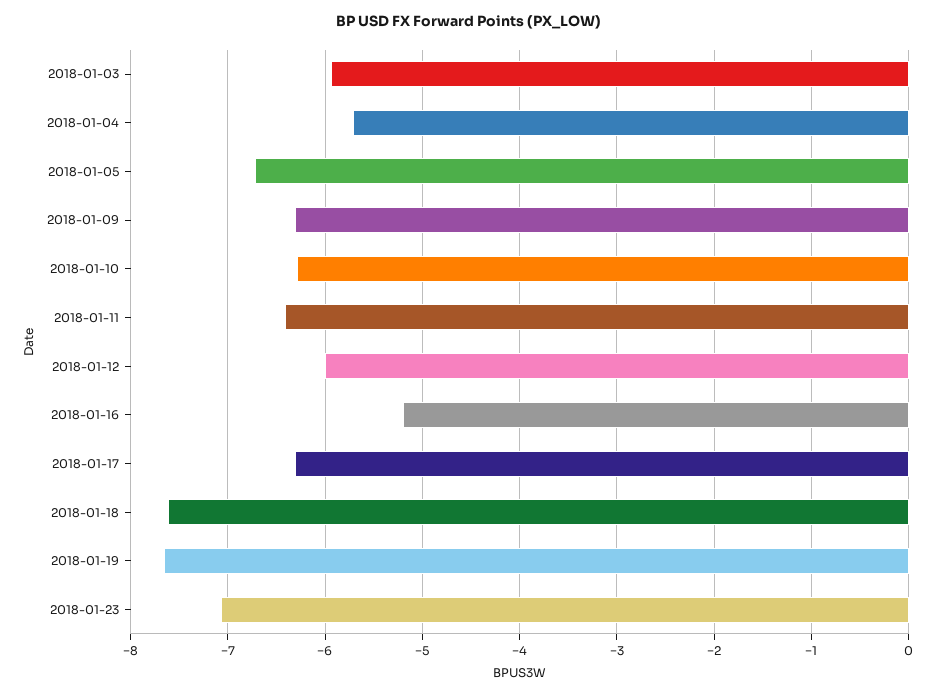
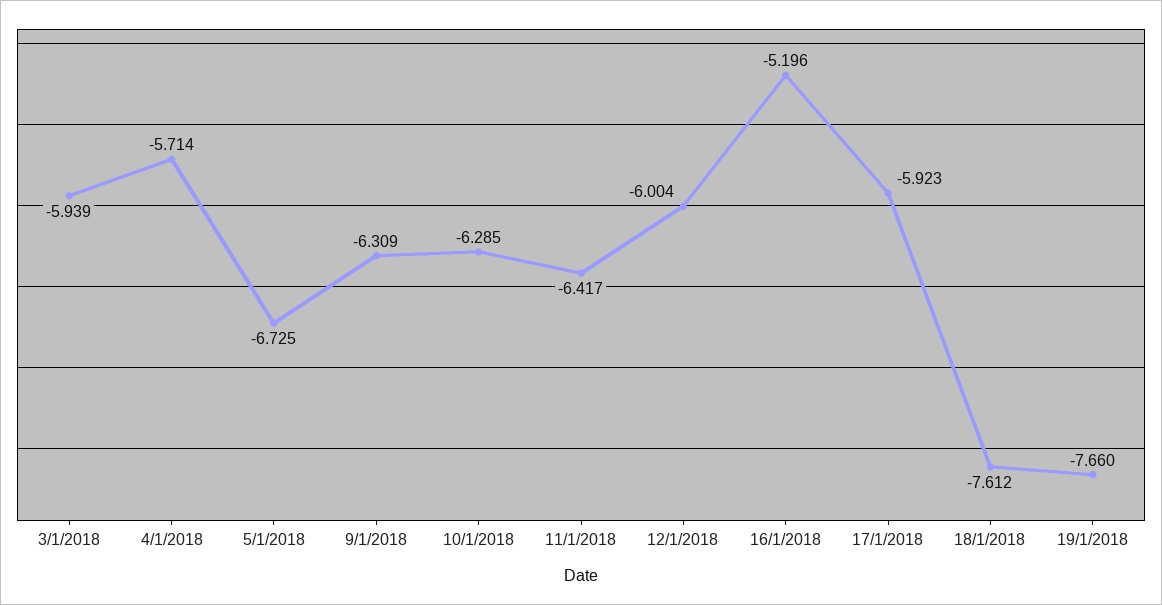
  {
    "2018-01-03": -5.939,
    "2018-01-04": -5.714,
    "2018-01-05": -6.725,
    "2018-01-09": -6.309,
    "2018-01-10": -6.285,
    "2018-01-11": -6.417,
    "2018-01-12": -6.004,
    "2018-01-16": -5.196,
-   "2018-01-17": -6.3,
+   "2018-01-17": -5.923,
    "2018-01-18": -7.612,
-   "2018-01-19": -7.66,
+   "2018-01-19": -7.66
-   "2018-01-23": -7.1
  }

